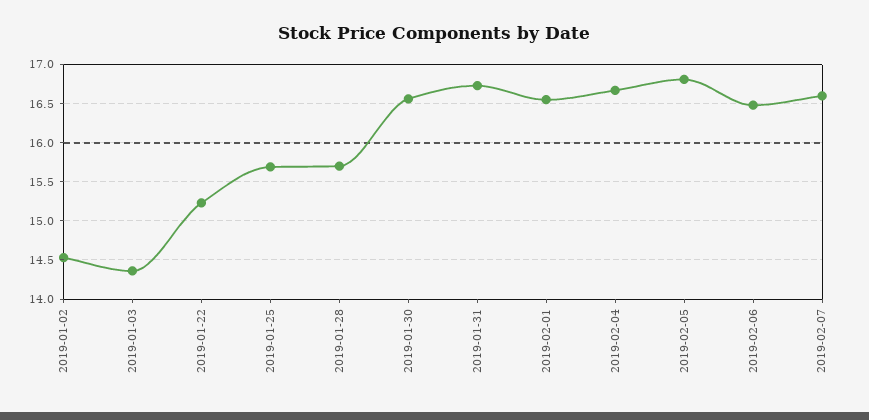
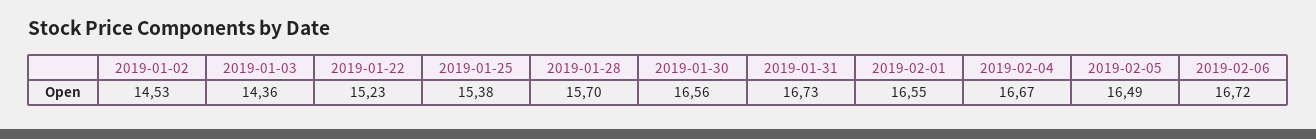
  {
    "2019-01-02": 14.53,
    "2019-01-03": 14.36,
    "2019-01-22": 15.23,
-   "2019-01-25": 15.7,
+   "2019-01-25": 15.38,
    "2019-01-28": 15.7,
    "2019-01-30": 16.56,
    "2019-01-31": 16.73,
    "2019-02-01": 16.55,
    "2019-02-04": 16.67,
-   "2019-02-05": 16.8,
+   "2019-02-05": 16.49,
-   "2019-02-06": 16.5,
+   "2019-02-06": 16.72
-   "2019-02-07": 16.6
  }

